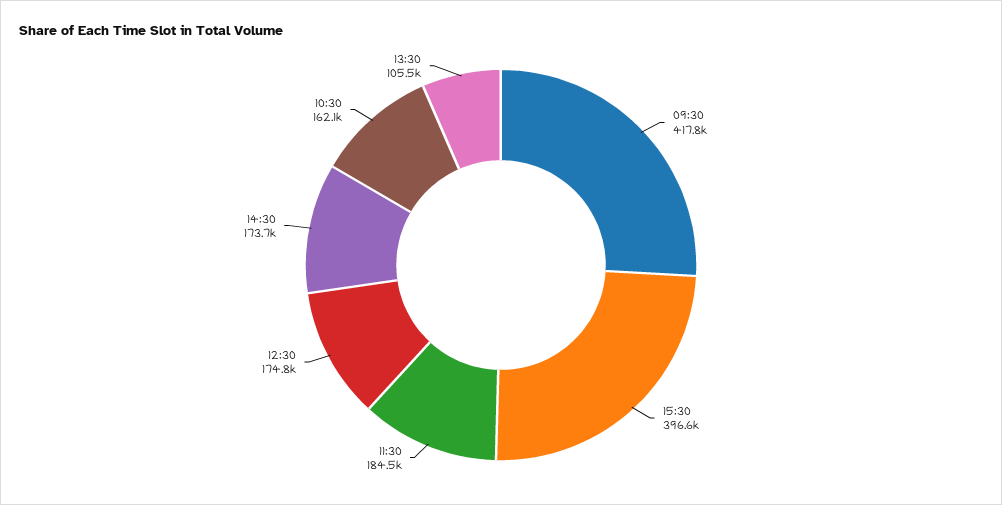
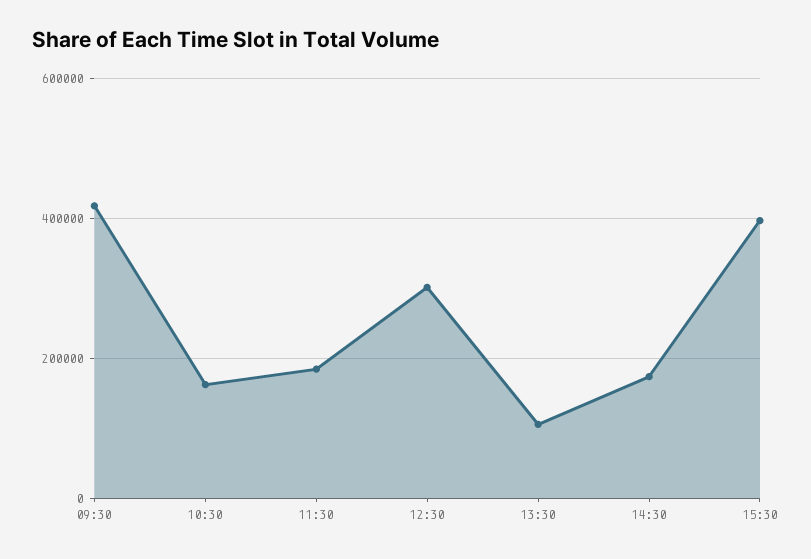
  {
    "09:30": 417800,
    "15:30": 396600,
    "11:30": 184500,
-   "12:30": 174800,
+   "12:30": 300000,
    "14:30": 173700,
    "10:30": 162100,
    "13:30": 105500
  }

